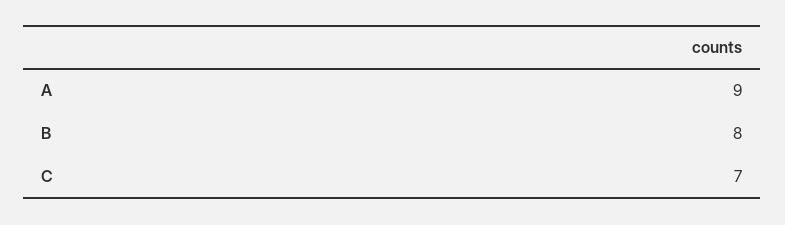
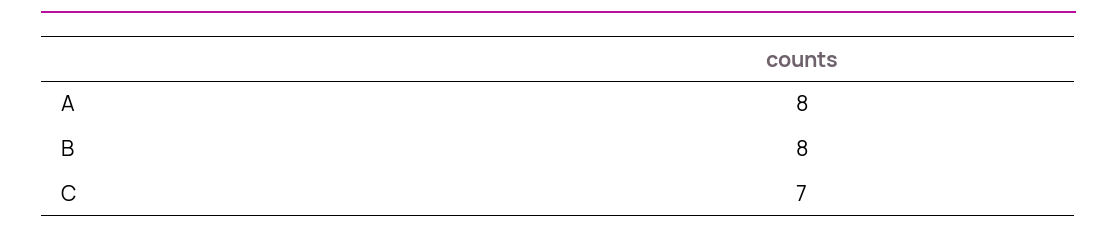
  {
-   "A": 9,
+   "A": 8,
    "B": 8,
    "C": 7
  }

